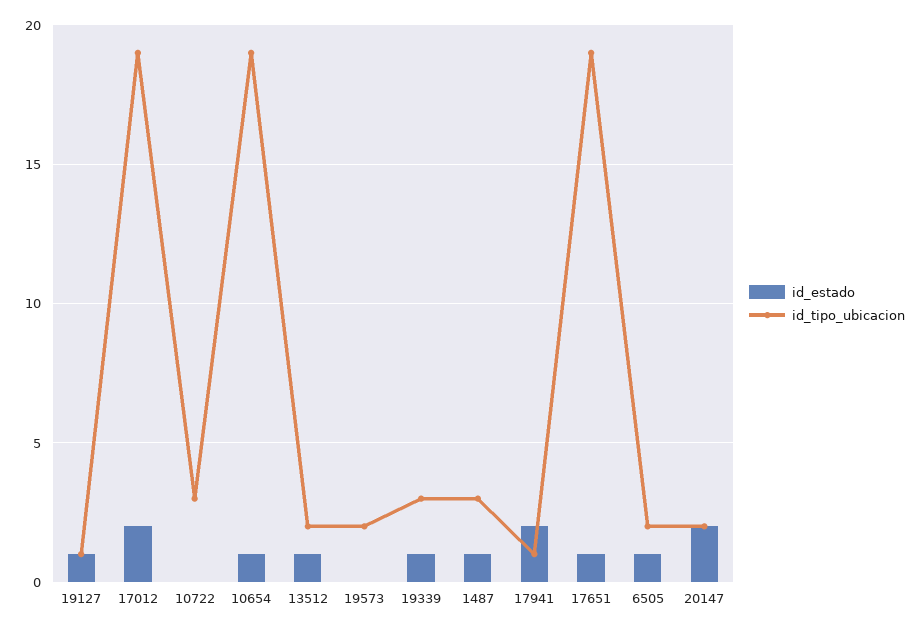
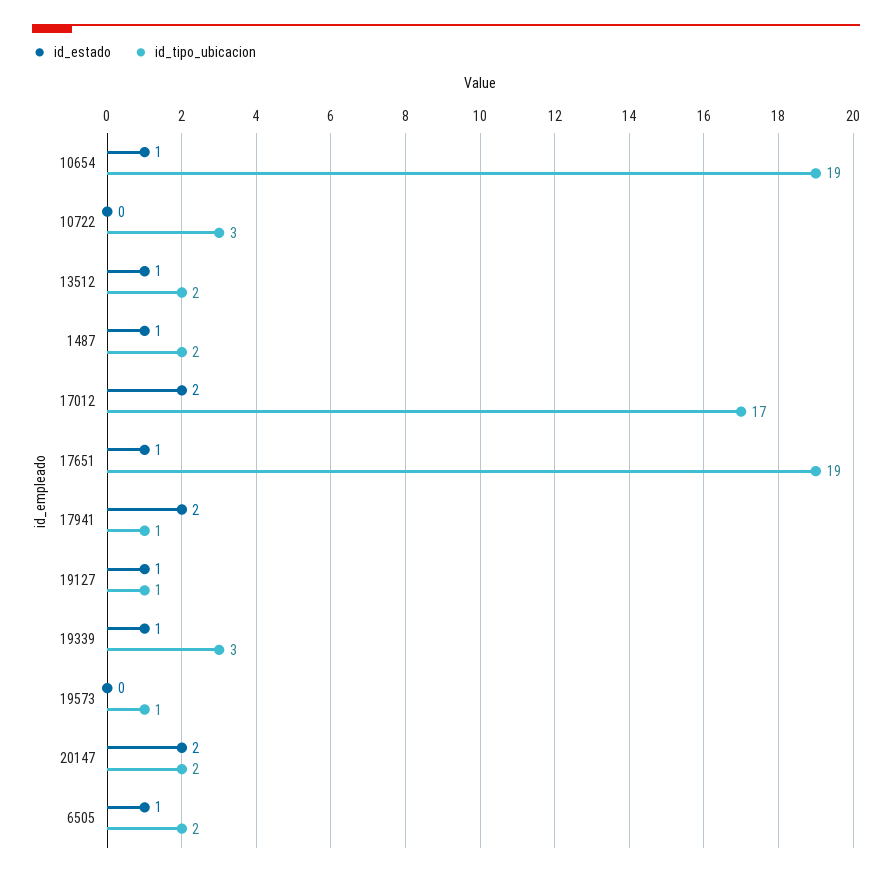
  {
    "id_estado": {
      "19127": 1,
      "17012": 2,
      "10722": 0,
      "10654": 1,
      "13512": 1,
      "19573": 0,
      "19339": 1,
      "1487": 1,
      "17941": 2,
      "17651": 1,
      "6505": 1,
      "20147": 2
    },
    "id_tipo_ubicacion": {
      "19127": 1,
-     "17012": 19,
+     "17012": 17,
      "10722": 3,
      "10654": 19,
      "13512": 2,
-     "19573": 2,
+     "19573": 1,
      "19339": 3,
-     "1487": 3,
+     "1487": 2,
      "17941": 1,
      "17651": 19,
      "6505": 2,
      "20147": 2
    }
  }

